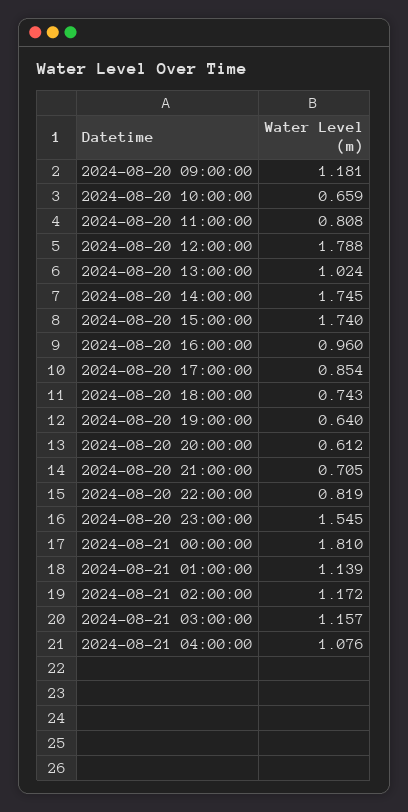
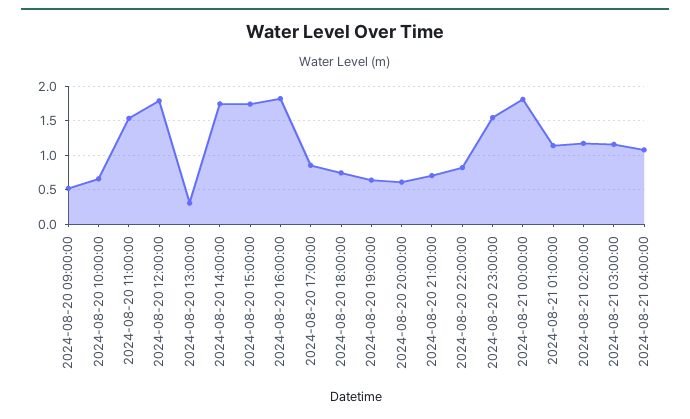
  {
-   "2024-08-20 09:00:00": 1.181,
+   "2024-08-20 09:00:00": 0.5,
    "2024-08-20 10:00:00": 0.659,
-   "2024-08-20 11:00:00": 0.808,
+   "2024-08-20 11:00:00": 1.5,
    "2024-08-20 12:00:00": 1.788,
-   "2024-08-20 13:00:00": 1.024,
+   "2024-08-20 13:00:00": 0.3,
    "2024-08-20 14:00:00": 1.745,
    "2024-08-20 15:00:00": 1.74,
-   "2024-08-20 16:00:00": 0.96,
+   "2024-08-20 16:00:00": 1.8,
    "2024-08-20 17:00:00": 0.854,
    "2024-08-20 18:00:00": 0.743,
    "2024-08-20 19:00:00": 0.64,
    "2024-08-20 20:00:00": 0.612,
    "2024-08-20 21:00:00": 0.705,
    "2024-08-20 22:00:00": 0.819,
    "2024-08-20 23:00:00": 1.545,
    "2024-08-21 00:00:00": 1.81,
    "2024-08-21 01:00:00": 1.139,
    "2024-08-21 02:00:00": 1.172,
    "2024-08-21 03:00:00": 1.157,
    "2024-08-21 04:00:00": 1.076
  }

